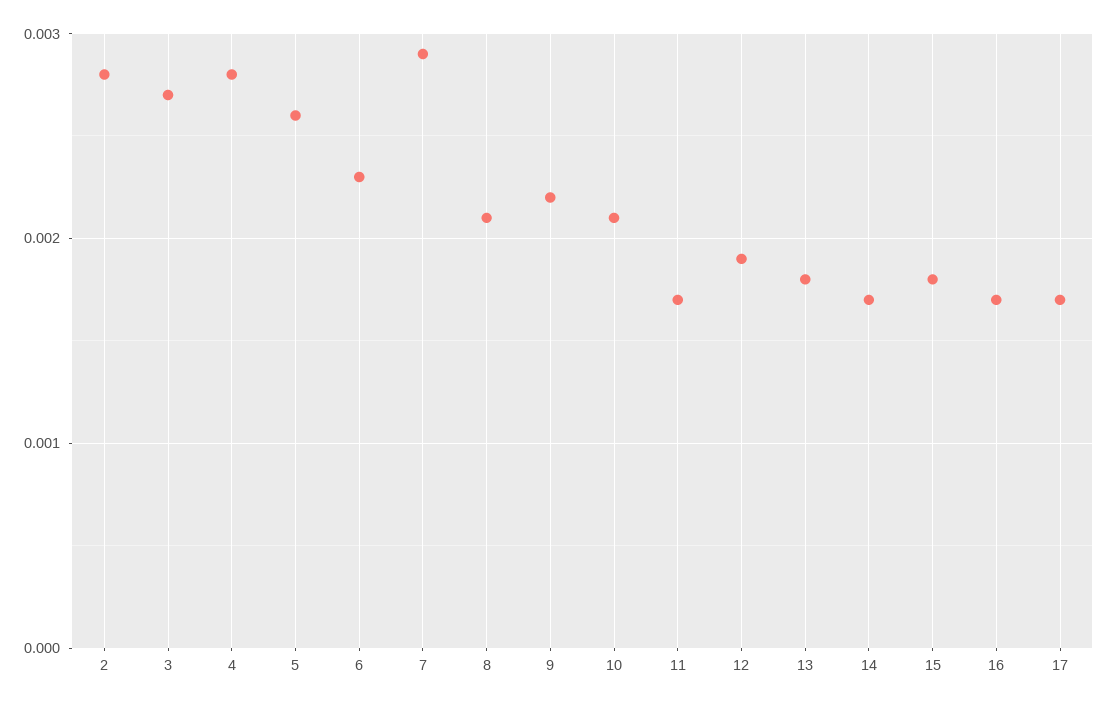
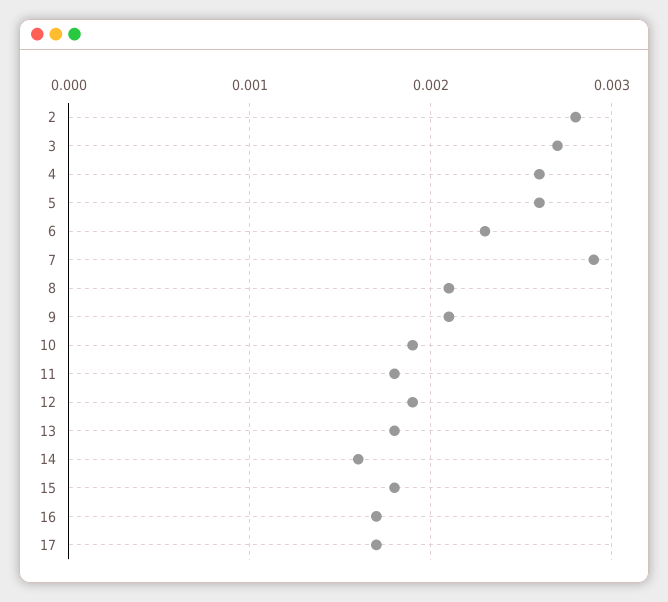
  {
    "2": 0.0028,
    "3": 0.0027,
-   "4": 0.0028,
+   "4": 0.0026,
    "5": 0.0026,
    "6": 0.0023,
    "7": 0.0029,
    "8": 0.0021,
-   "9": 0.0022,
+   "9": 0.0021,
-   "10": 0.0021,
+   "10": 0.0019,
-   "11": 0.0017,
+   "11": 0.0018,
    "12": 0.0019,
    "13": 0.0018,
-   "14": 0.0017,
+   "14": 0.0016,
    "15": 0.0018,
    "16": 0.0017,
    "17": 0.0017
  }

